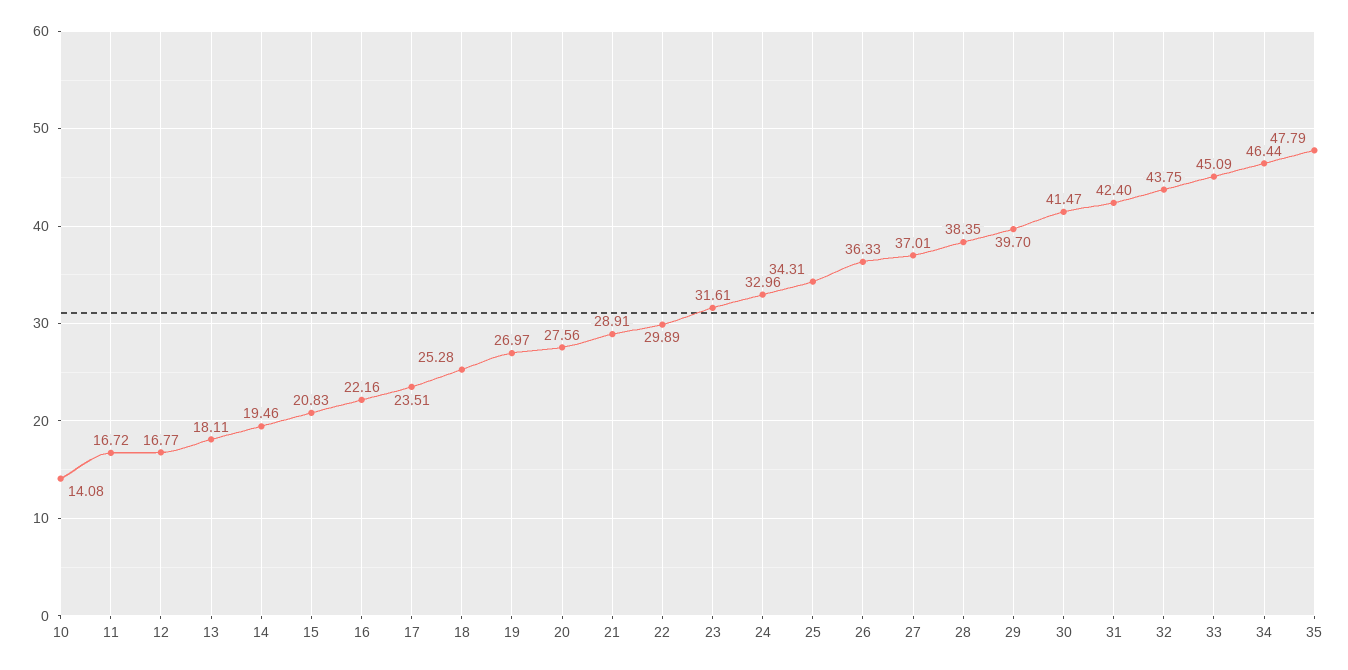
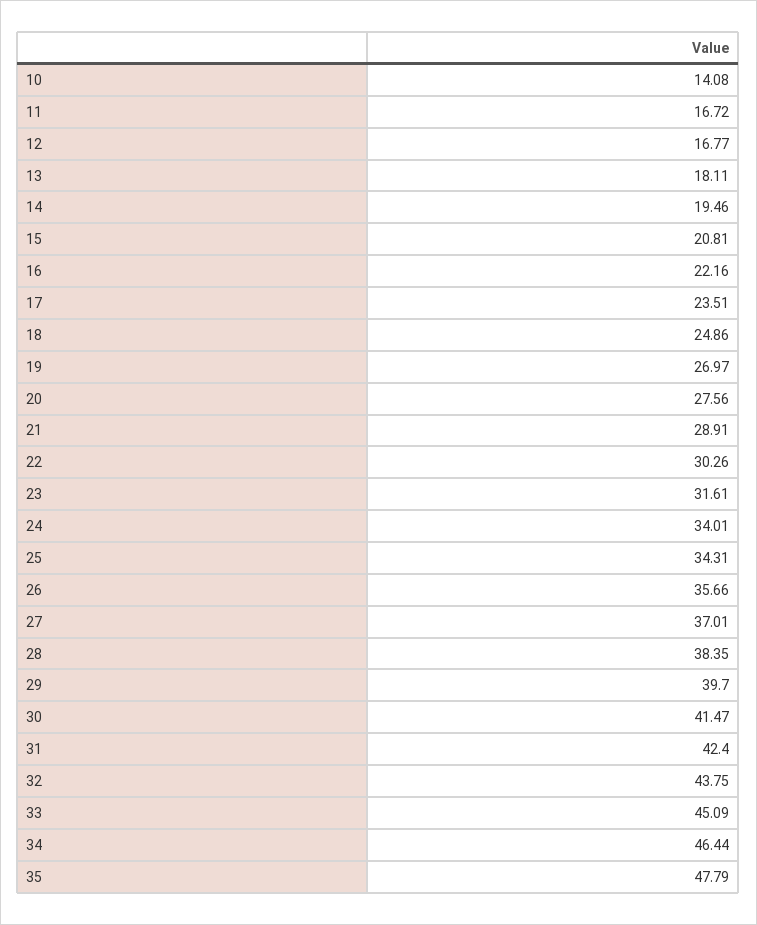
  {
    "10": 14.08,
    "11": 16.72,
    "12": 16.77,
    "13": 18.11,
    "14": 19.46,
-   "15": 20.83,
+   "15": 20.81,
    "16": 22.16,
    "17": 23.51,
-   "18": 25.28,
+   "18": 24.86,
    "19": 26.97,
    "20": 27.56,
    "21": 28.91,
-   "22": 29.89,
+   "22": 30.26,
    "23": 31.61,
-   "24": 32.96,
+   "24": 34.01,
    "25": 34.31,
-   "26": 36.33,
+   "26": 35.66,
    "27": 37.01,
    "28": 38.35,
    "29": 39.7,
    "30": 41.47,
    "31": 42.4,
    "32": 43.75,
    "33": 45.09,
    "34": 46.44,
    "35": 47.79
  }

